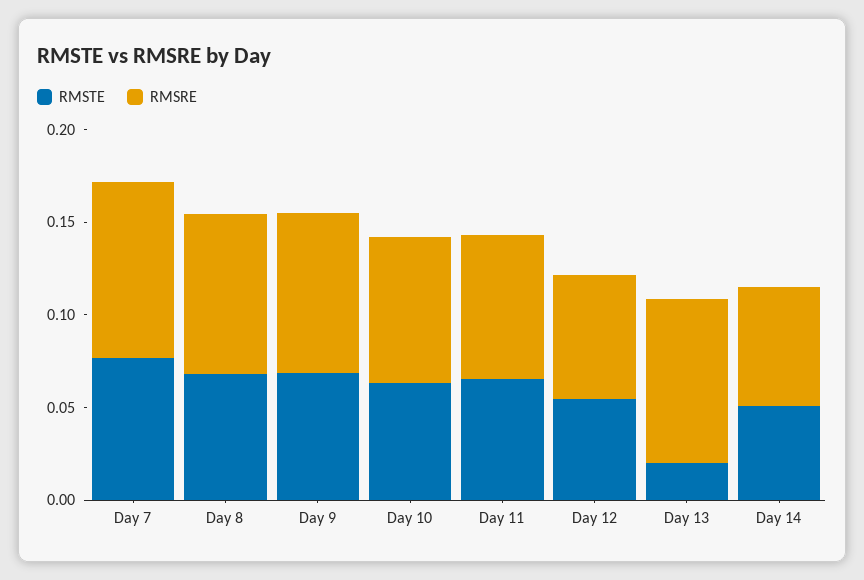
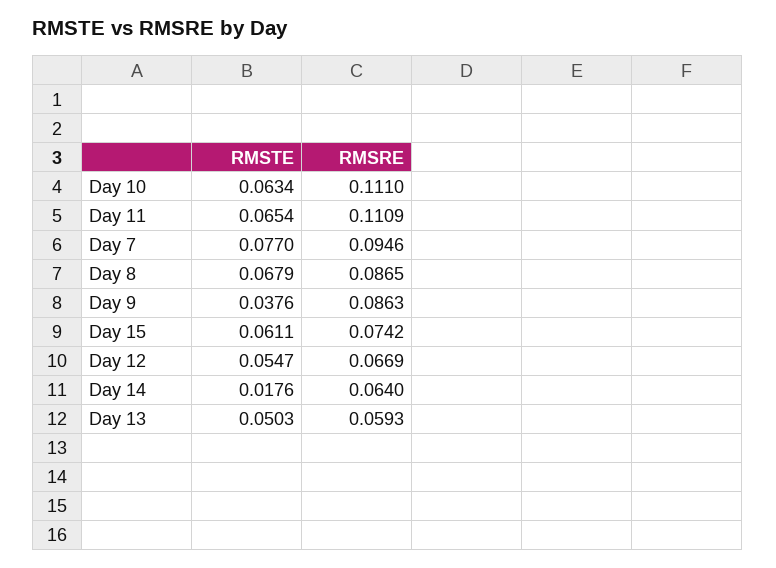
  {
    "RMSTE": {
      "Day 7": 0.077,
      "Day 8": 0.0679,
-     "Day 9": 0.07,
+     "Day 9": 0.0376,
      "Day 10": 0.0634,
      "Day 11": 0.0654,
      "Day 12": 0.0547,
-     "Day 13": 0.02,
+     "Day 13": 0.0503,
-     "Day 14": 0.05
+     "Day 14": 0.0176,
+     "Day 15": 0.0611
    },
    "RMSRE": {
      "Day 7": 0.0946,
      "Day 8": 0.0865,
      "Day 9": 0.0863,
-     "Day 10": 0.08,
+     "Day 10": 0.111,
-     "Day 11": 0.08,
+     "Day 11": 0.1109,
      "Day 12": 0.0669,
-     "Day 13": 0.09,
+     "Day 13": 0.0593,
-     "Day 14": 0.064
+     "Day 14": 0.064,
+     "Day 15": 0.0742
    }
  }

